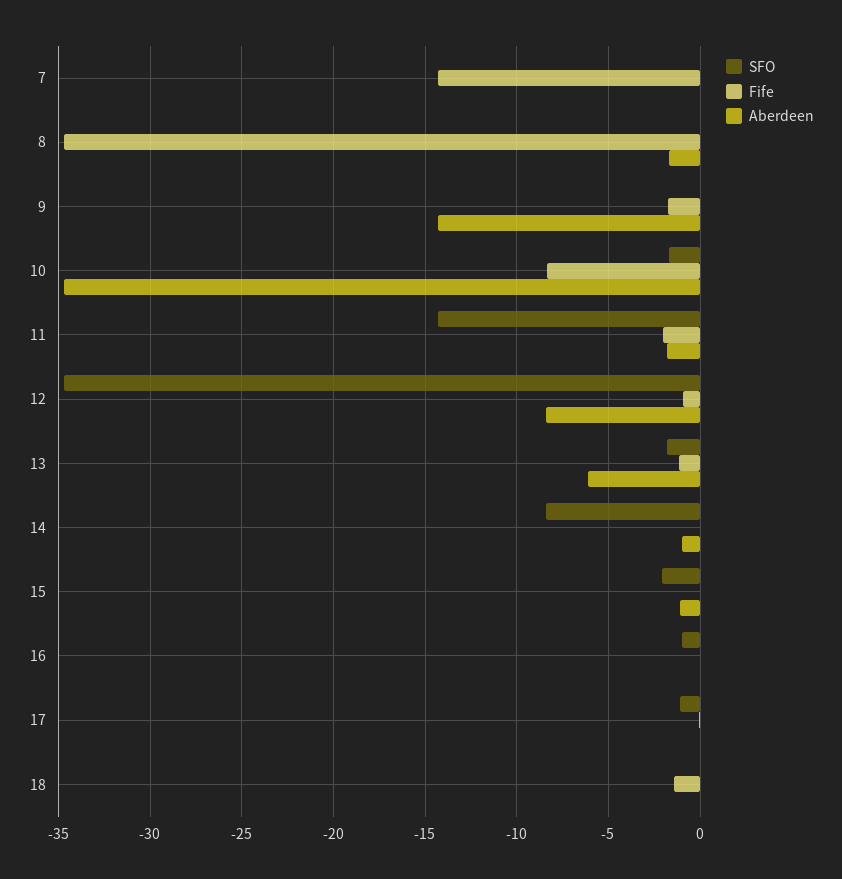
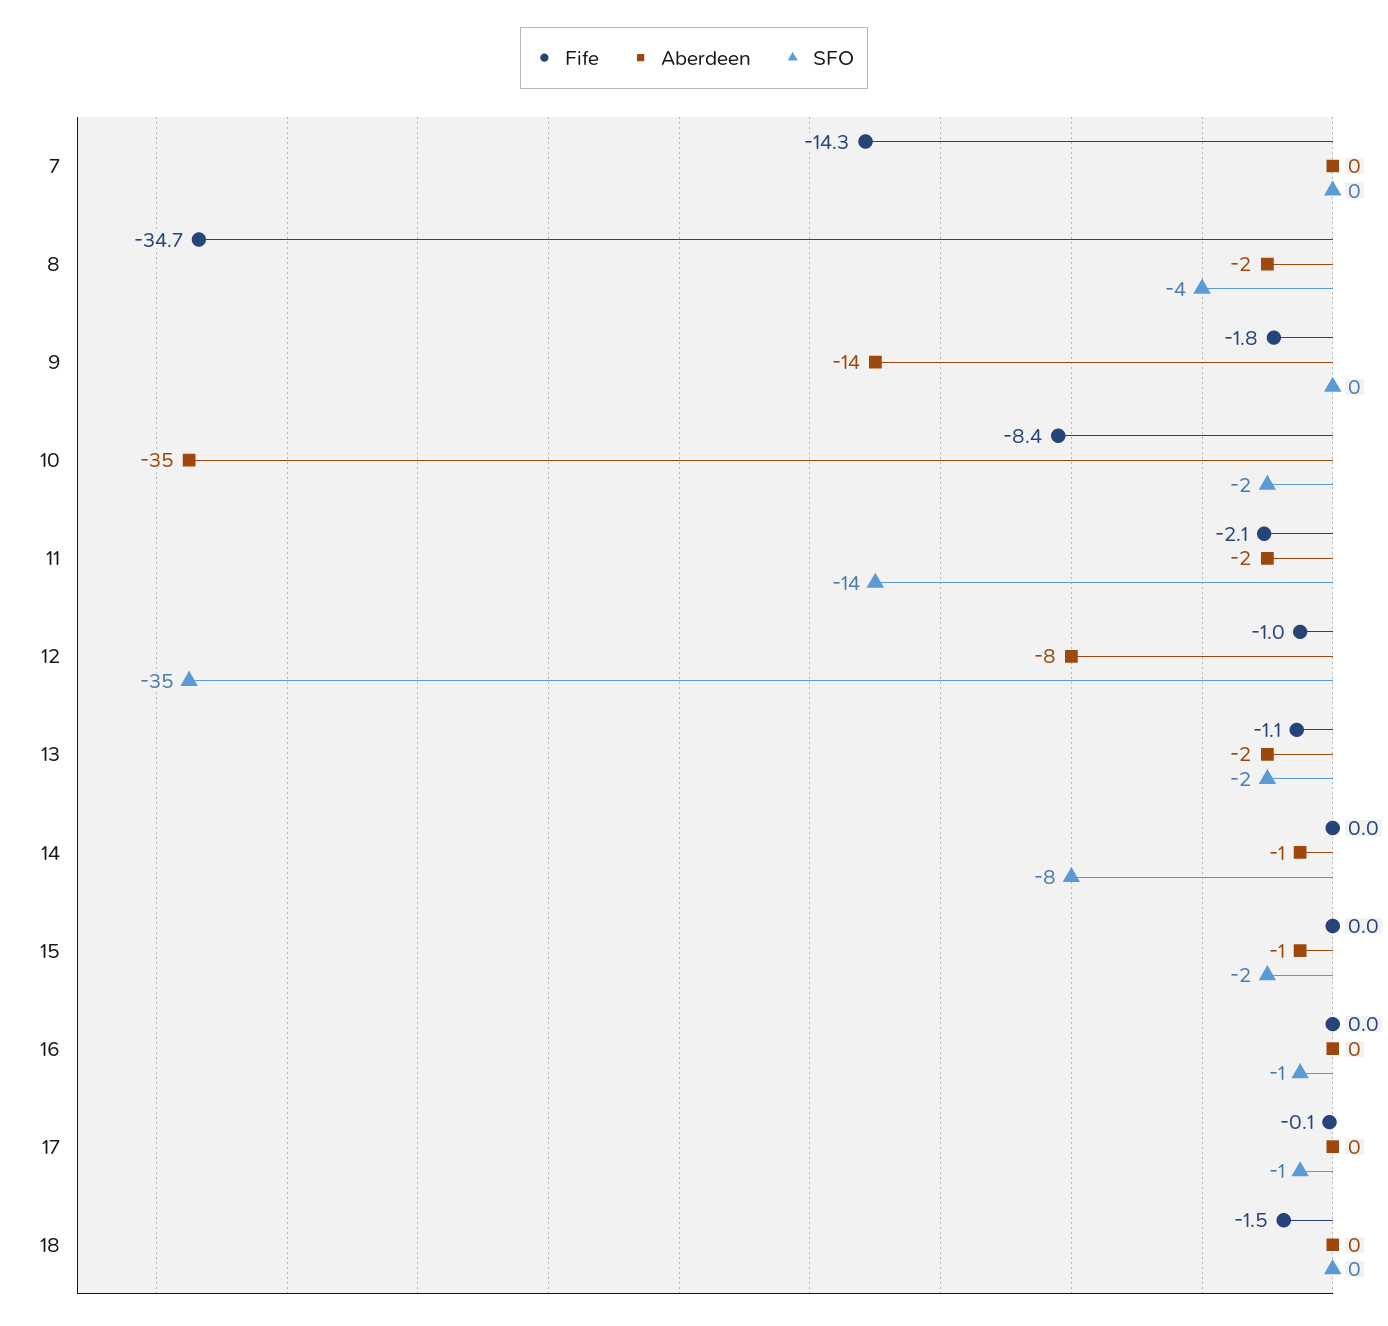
  {
    "SFO": {
      "7": 0,
-     "8": 0,
+     "8": -4,
      "9": 0,
      "10": -2,
      "11": -14,
      "12": -35,
      "13": -2,
      "14": -8,
      "15": -2,
      "16": -1,
      "17": -1,
      "18": 0
    },
    "Fife": {
      "7": -14.3,
      "8": -34.7,
      "9": -1.8,
      "10": -8.4,
      "11": -2.1,
      "12": -1,
      "13": -1.1,
      "14": 0,
      "15": 0,
      "16": 0,
      "17": -0.1,
      "18": -1.5
    },
    "Aberdeen": {
      "7": 0,
      "8": -2,
      "9": -14,
      "10": -35,
      "11": -2,
      "12": -8,
-     "13": -6,
+     "13": -2,
      "14": -1,
      "15": -1,
      "16": 0,
      "17": 0,
      "18": 0
    }
  }

